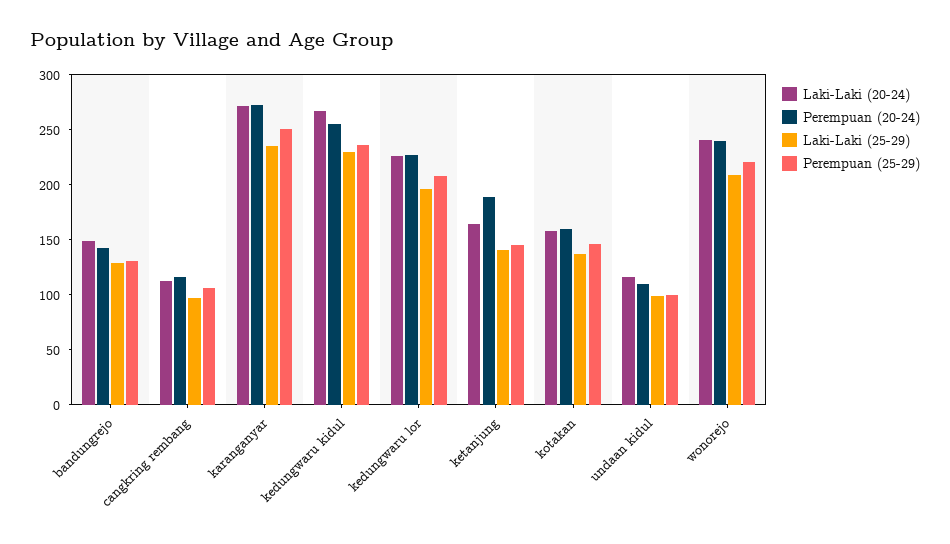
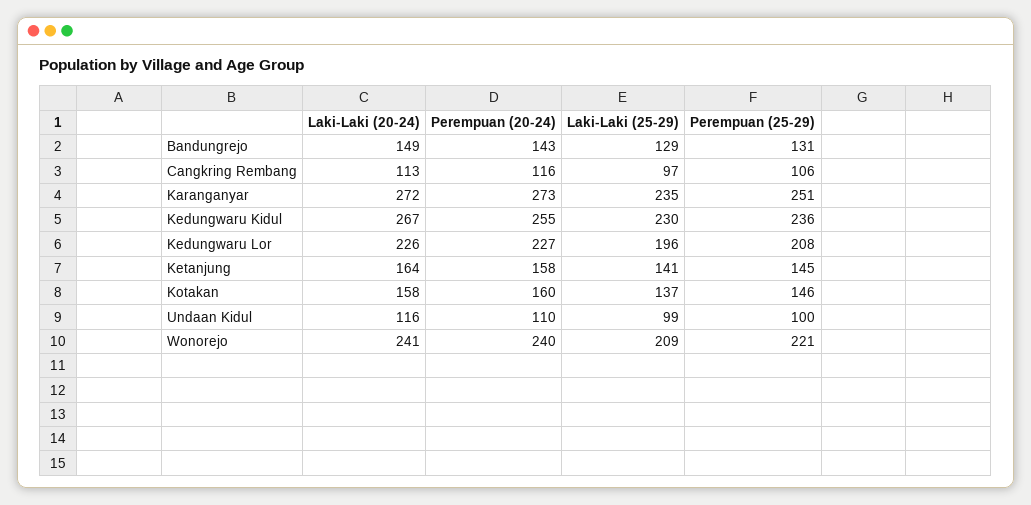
  {
    "Laki-Laki (20-24)": {
      "bandungrejo": 149,
      "cangkring rembang": 113,
      "karanganyar": 272,
      "kedungwaru kidul": 267,
      "kedungwaru lor": 226,
      "ketanjung": 164,
      "kotakan": 158,
      "undaan kidul": 116,
      "wonorejo": 241
    },
    "Perempuan (20-24)": {
      "bandungrejo": 143,
      "cangkring rembang": 116,
      "karanganyar": 273,
      "kedungwaru kidul": 255,
      "kedungwaru lor": 227,
-     "ketanjung": 190,
+     "ketanjung": 158,
      "kotakan": 160,
      "undaan kidul": 110,
      "wonorejo": 240
    },
    "Laki-Laki (25-29)": {
      "bandungrejo": 129,
      "cangkring rembang": 97,
      "karanganyar": 235,
      "kedungwaru kidul": 230,
      "kedungwaru lor": 196,
      "ketanjung": 141,
      "kotakan": 137,
      "undaan kidul": 99,
      "wonorejo": 209
    },
    "Perempuan (25-29)": {
      "bandungrejo": 131,
      "cangkring rembang": 106,
      "karanganyar": 251,
      "kedungwaru kidul": 236,
      "kedungwaru lor": 208,
      "ketanjung": 145,
      "kotakan": 146,
      "undaan kidul": 100,
      "wonorejo": 221
    }
  }

